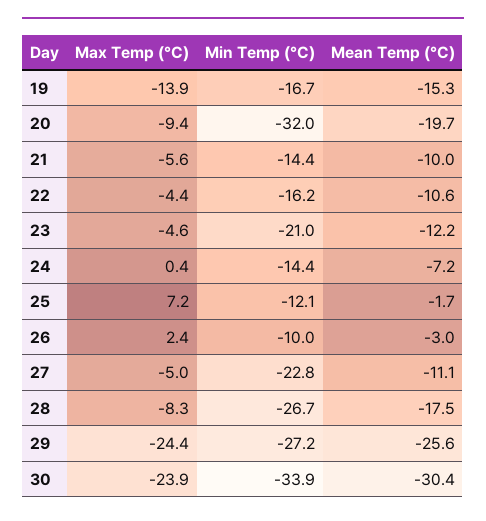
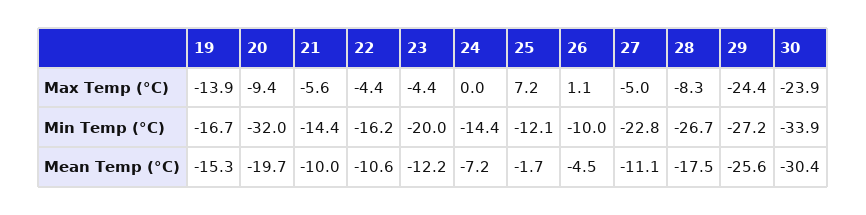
  {
    "Max Temp (°C)": {
      "19": -13.9,
      "20": -9.4,
      "21": -5.6,
      "22": -4.4,
-     "23": -4.6,
+     "23": -4.4,
-     "24": 0.4,
+     "24": 0,
      "25": 7.2,
-     "26": 2.4,
+     "26": 1.1,
      "27": -5,
      "28": -8.3,
      "29": -24.4,
      "30": -23.9
    },
    "Min Temp (°C)": {
      "19": -16.7,
      "20": -32,
      "21": -14.4,
      "22": -16.2,
-     "23": -21,
+     "23": -20,
      "24": -14.4,
      "25": -12.1,
      "26": -10,
      "27": -22.8,
      "28": -26.7,
      "29": -27.2,
      "30": -33.9
    },
    "Mean Temp (°C)": {
      "19": -15.3,
      "20": -19.7,
      "21": -10,
      "22": -10.6,
      "23": -12.2,
      "24": -7.2,
      "25": -1.7,
-     "26": -3,
+     "26": -4.5,
      "27": -11.1,
      "28": -17.5,
      "29": -25.6,
      "30": -30.4
    }
  }

